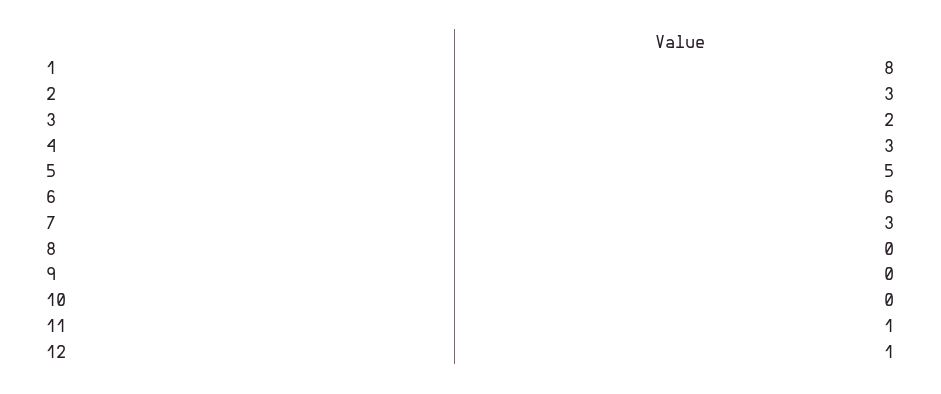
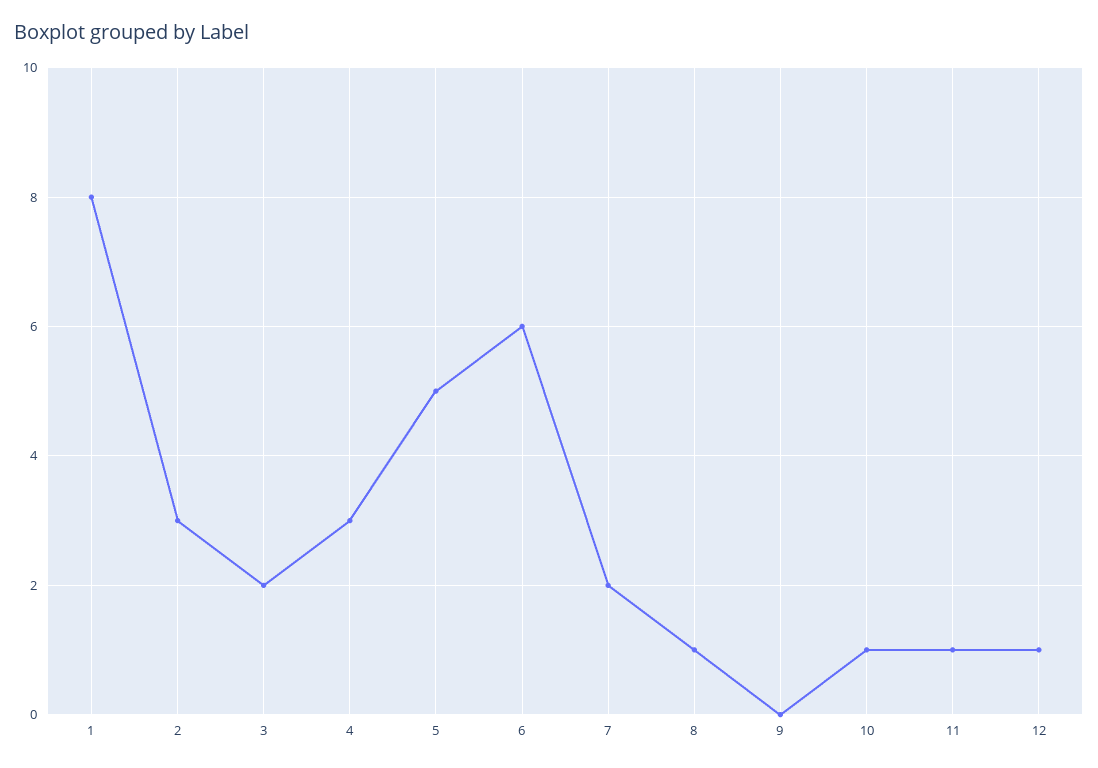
  {
    "1": 8,
    "2": 3,
    "3": 2,
    "4": 3,
    "5": 5,
    "6": 6,
-   "7": 3,
+   "7": 2,
-   "8": 0,
+   "8": 1,
    "9": 0,
-   "10": 0,
+   "10": 1,
    "11": 1,
    "12": 1
  }

